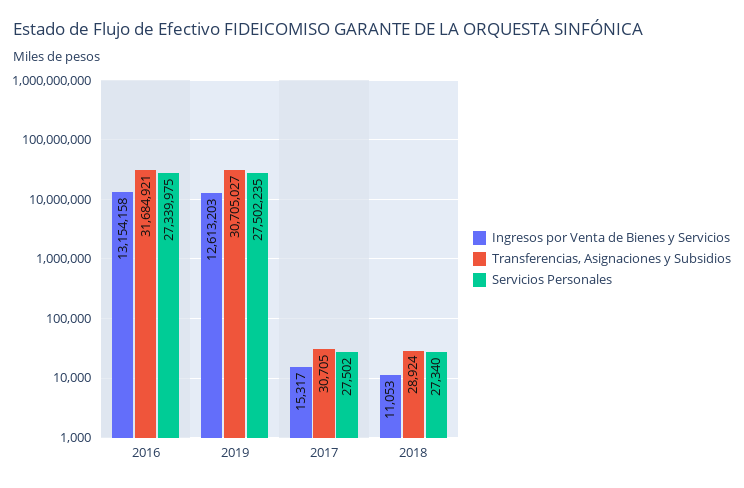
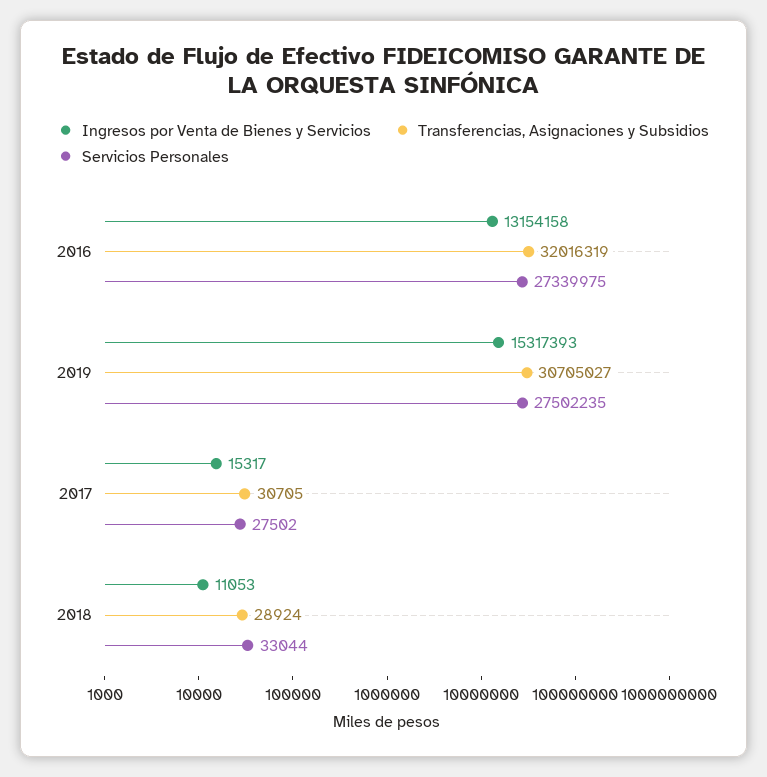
  {
    "Ingresos por Venta de Bienes y Servicios": {
      "2016": 13154158,
-     "2019": 12613203,
+     "2019": 15317393,
      "2017": 15317,
      "2018": 11053
    },
    "Transferencias, Asignaciones y Subsidios": {
-     "2016": 31684921,
+     "2016": 32016319,
      "2019": 30705027,
      "2017": 30705,
      "2018": 28924
    },
    "Servicios Personales": {
      "2016": 27339975,
      "2019": 27502235,
      "2017": 27502,
-     "2018": 27340
+     "2018": 33044
    }
  }

